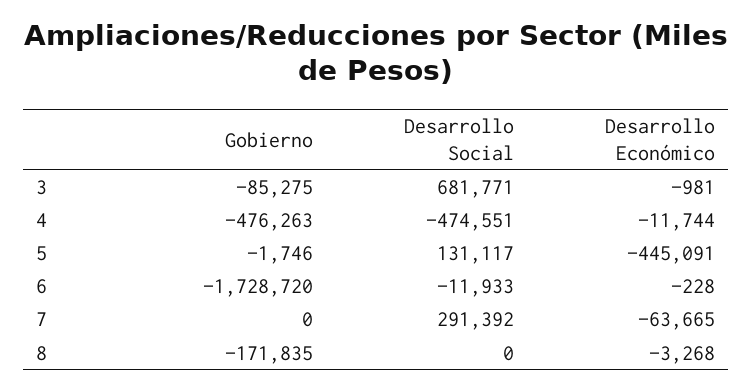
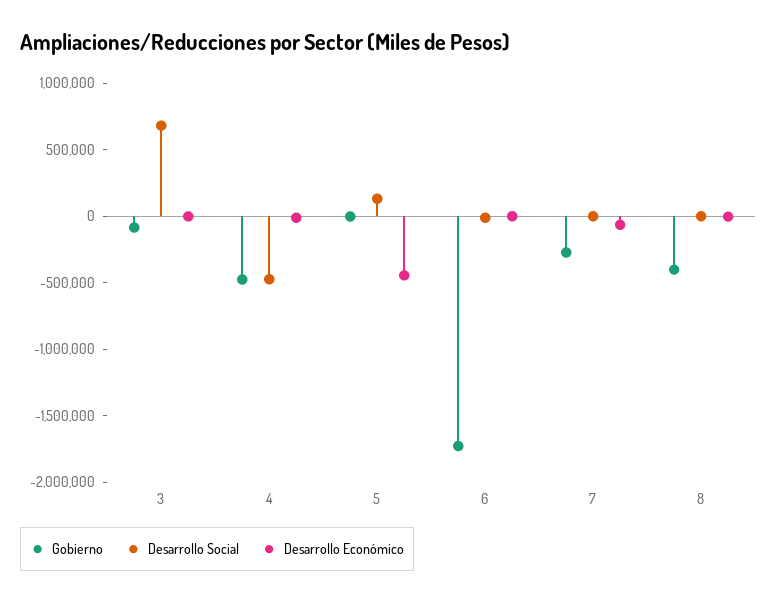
  {
    "Gobierno": {
      "3": -85275,
      "4": -476263,
      "5": -1746,
      "6": -1728720,
-     "7": 0,
+     "7": -300000,
-     "8": -171835
+     "8": -400000
    },
    "Desarrollo Social": {
      "3": 681771,
      "4": -474551,
      "5": 131117,
      "6": -11933,
-     "7": 291392,
+     "7": 0,
      "8": 0
    },
    "Desarrollo Económico": {
      "3": -981,
      "4": -11744,
      "5": -445091,
      "6": -228,
      "7": -63665,
      "8": -3268
    }
  }

